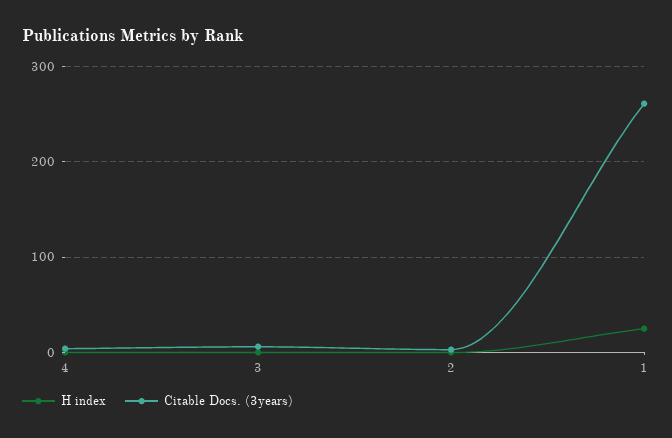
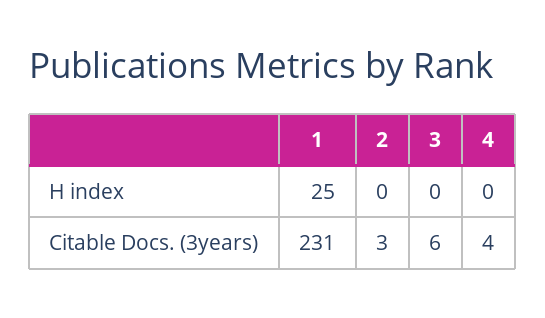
  {
    "H index": {
      "4": 0,
      "3": 0,
      "2": 0,
      "1": 25
    },
    "Citable Docs. (3years)": {
      "4": 4,
      "3": 6,
      "2": 3,
-     "1": 260
+     "1": 231
    }
  }

